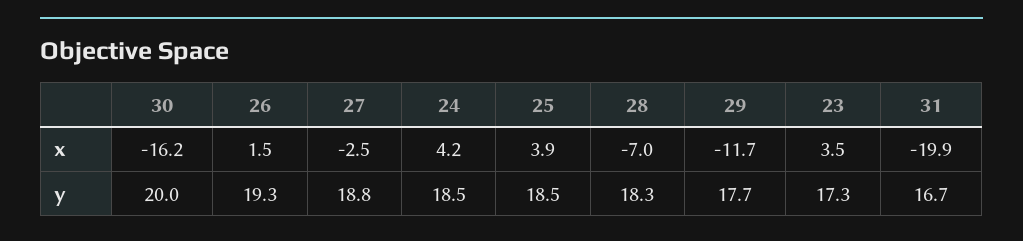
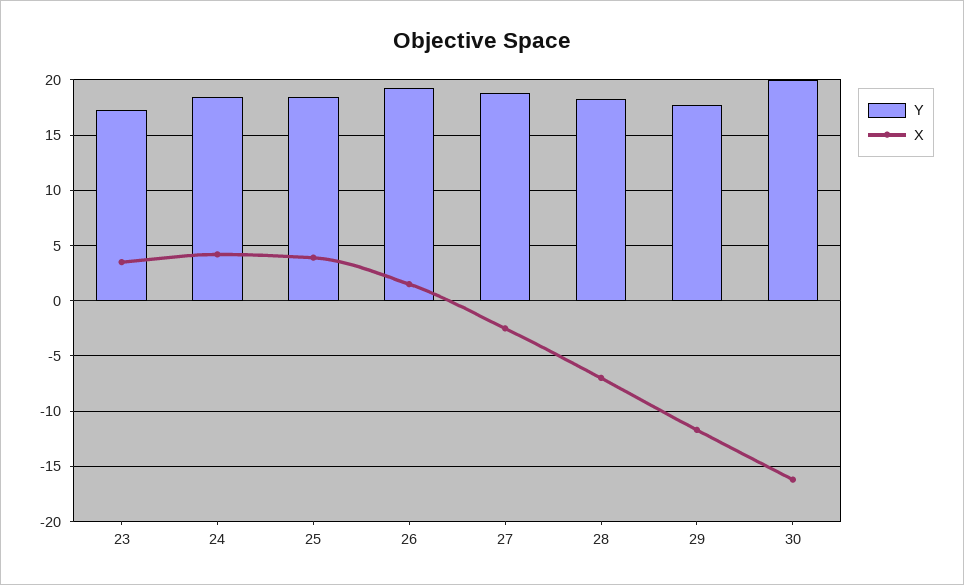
  {
    "x": {
      "30": -16.2,
      "26": 1.5,
      "27": -2.5,
      "24": 4.2,
      "25": 3.9,
      "28": -7,
      "29": -11.7,
-     "23": 3.5,
+     "23": 3.5
-     "31": -19.9
    },
    "y": {
      "30": 20,
      "26": 19.3,
      "27": 18.8,
      "24": 18.5,
      "25": 18.5,
      "28": 18.3,
      "29": 17.7,
-     "23": 17.3,
+     "23": 17.3
-     "31": 16.7
    }
  }

